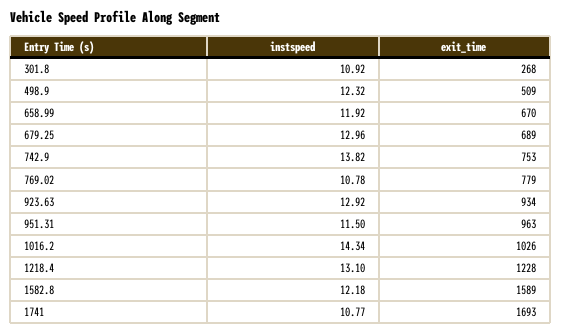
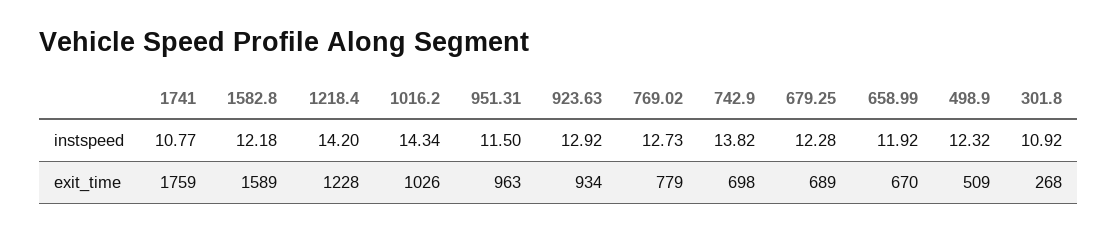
  {
    "instspeed": {
      "301.8": 10.92,
      "498.9": 12.32,
      "658.99": 11.92,
-     "679.25": 12.96,
+     "679.25": 12.28,
      "742.9": 13.82,
-     "769.02": 10.78,
+     "769.02": 12.73,
      "923.63": 12.92,
      "951.31": 11.5,
      "1016.2": 14.34,
-     "1218.4": 13.1,
+     "1218.4": 14.2,
      "1582.8": 12.18,
      "1741": 10.77
    },
    "exit_time": {
      "301.8": 268,
      "498.9": 509,
      "658.99": 670,
      "679.25": 689,
-     "742.9": 753,
+     "742.9": 698,
      "769.02": 779,
      "923.63": 934,
      "951.31": 963,
      "1016.2": 1026,
      "1218.4": 1228,
      "1582.8": 1589,
-     "1741": 1693
+     "1741": 1759
    }
  }

